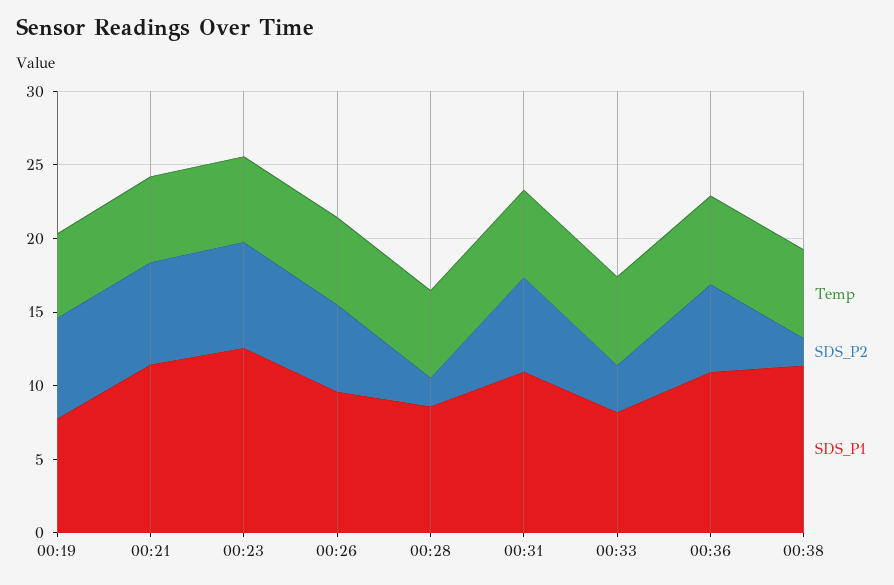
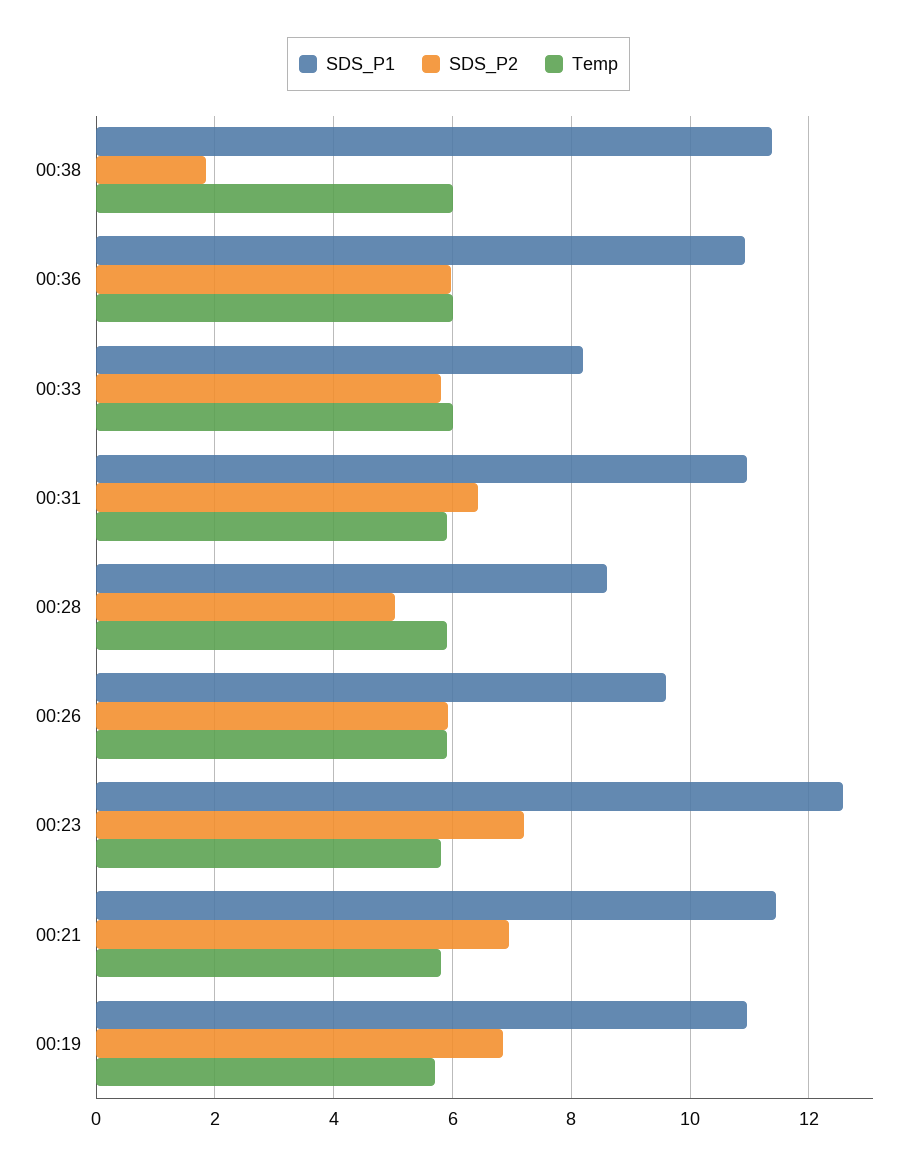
  {
    "Temp": {
      "00:19": 5.8,
      "00:21": 5.8,
      "00:23": 5.8,
      "00:26": 6,
      "00:28": 6,
      "00:31": 6,
      "00:33": 6,
      "00:36": 6,
      "00:38": 6
    },
    "SDS_P2": {
      "00:19": 6.8,
      "00:21": 7,
      "00:23": 7.2,
      "00:26": 6,
-     "00:28": 2,
+     "00:28": 5,
      "00:31": 6.4,
-     "00:33": 3,
+     "00:33": 5.8,
      "00:36": 6,
      "00:38": 1.8
    },
    "SDS_P1": {
-     "00:19": 8,
+     "00:19": 11,
      "00:21": 11.4,
      "00:23": 12.6,
      "00:26": 9.6,
      "00:28": 8.6,
      "00:31": 11,
      "00:33": 8.2,
      "00:36": 11,
      "00:38": 11.4
    }
  }

